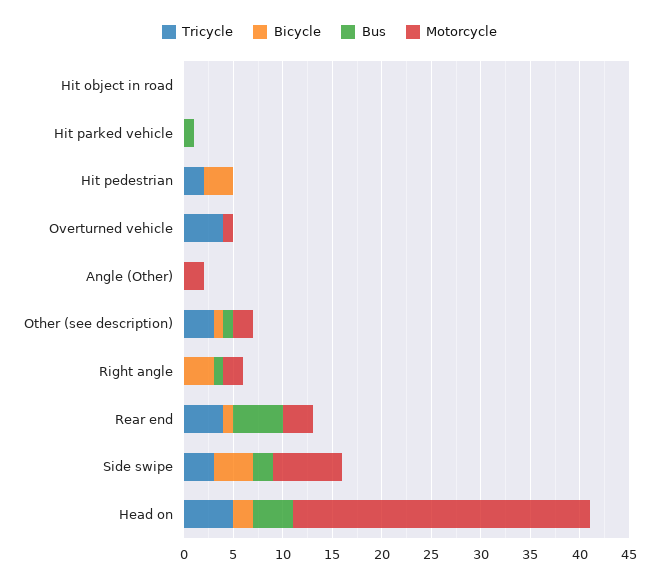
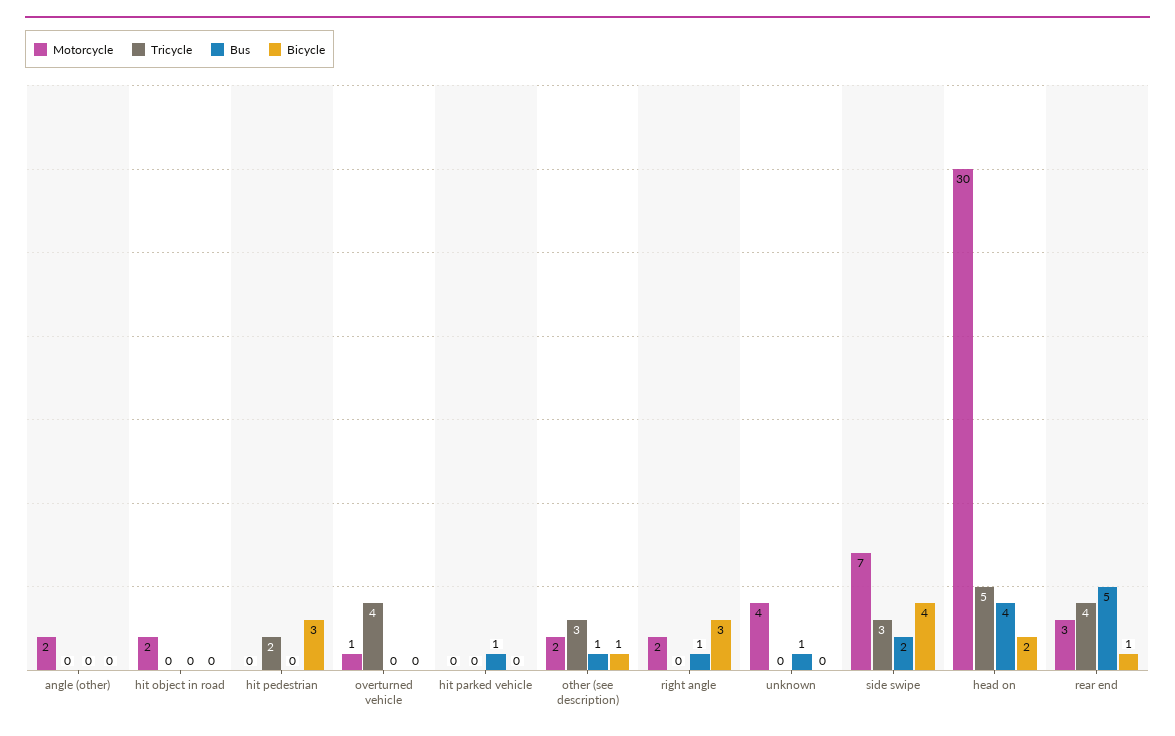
  {
    "Tricycle": {
      "Hit object in road": 0,
      "Hit parked vehicle": 0,
      "Hit pedestrian": 2,
      "Overturned vehicle": 4,
      "Angle (Other)": 0,
      "Other (see description)": 3,
      "Right angle": 0,
      "Rear end": 4,
      "Side swipe": 3,
-     "Head on": 5
+     "Head on": 5,
+     "unknown": 0
    },
    "Bicycle": {
      "Hit object in road": 0,
      "Hit parked vehicle": 0,
      "Hit pedestrian": 3,
      "Overturned vehicle": 0,
      "Angle (Other)": 0,
      "Other (see description)": 1,
      "Right angle": 3,
      "Rear end": 1,
      "Side swipe": 4,
-     "Head on": 2
+     "Head on": 2,
+     "unknown": 0
    },
    "Bus": {
      "Hit object in road": 0,
      "Hit parked vehicle": 1,
      "Hit pedestrian": 0,
      "Overturned vehicle": 0,
      "Angle (Other)": 0,
      "Other (see description)": 1,
      "Right angle": 1,
      "Rear end": 5,
      "Side swipe": 2,
-     "Head on": 4
+     "Head on": 4,
+     "unknown": 1
    },
    "Motorcycle": {
-     "Hit object in road": 0,
+     "Hit object in road": 2,
      "Hit parked vehicle": 0,
      "Hit pedestrian": 0,
      "Overturned vehicle": 1,
      "Angle (Other)": 2,
      "Other (see description)": 2,
      "Right angle": 2,
      "Rear end": 3,
      "Side swipe": 7,
-     "Head on": 30
+     "Head on": 30,
+     "unknown": 4
    }
  }

